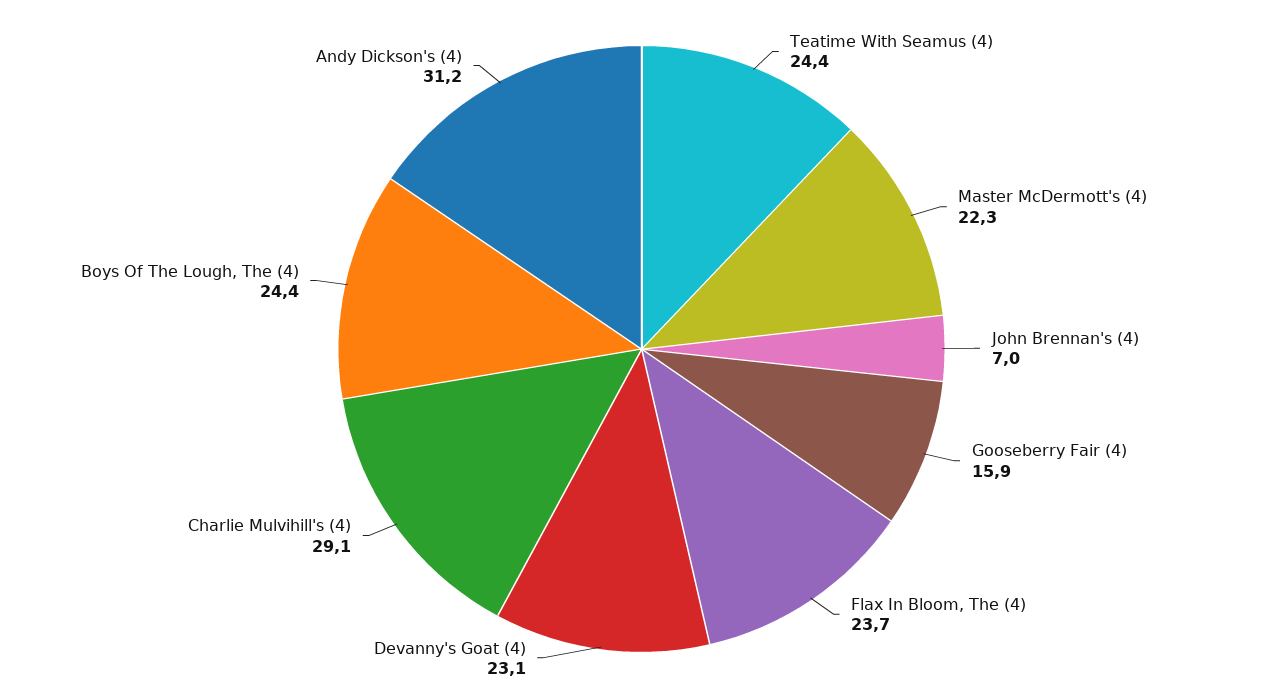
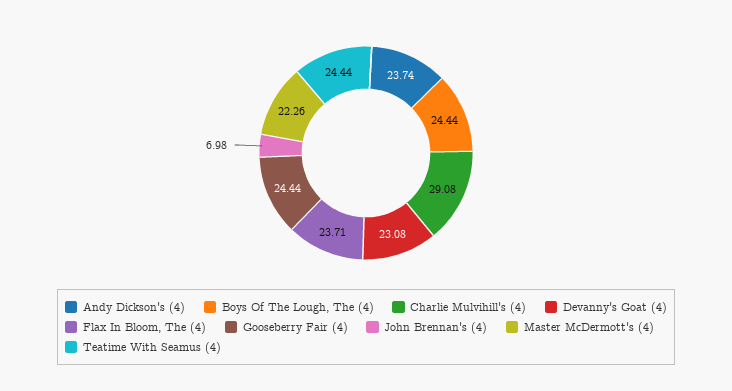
  {
    "Teatime With Seamus (4)": 24.44,
    "Master McDermott's (4)": 22.26,
    "John Brennan's (4)": 6.98,
-   "Gooseberry Fair (4)": 15.9,
+   "Gooseberry Fair (4)": 24.44,
    "Flax In Bloom, The (4)": 23.71,
    "Devanny's Goat (4)": 23.08,
    "Charlie Mulvihill's (4)": 29.08,
    "Boys Of The Lough, The (4)": 24.44,
-   "Andy Dickson's (4)": 31.2
+   "Andy Dickson's (4)": 23.74
  }

